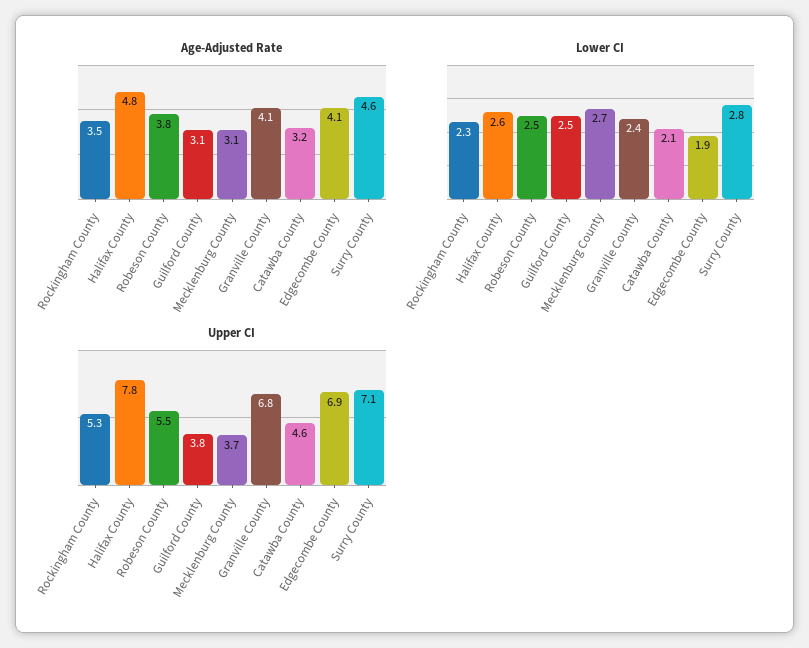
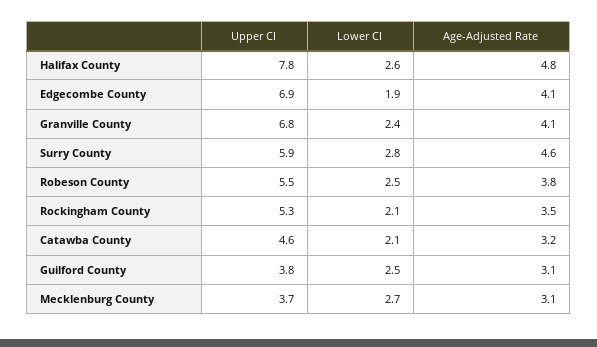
  {
    "Age-Adjusted Rate": {
      "Rockingham County": 3.5,
      "Halifax County": 4.8,
      "Robeson County": 3.8,
      "Guilford County": 3.1,
      "Mecklenburg County": 3.1,
      "Granville County": 4.1,
      "Catawba County": 3.2,
      "Edgecombe County": 4.1,
      "Surry County": 4.6
    },
    "Lower CI": {
-     "Rockingham County": 2.3,
+     "Rockingham County": 2.1,
      "Halifax County": 2.6,
      "Robeson County": 2.5,
      "Guilford County": 2.5,
      "Mecklenburg County": 2.7,
      "Granville County": 2.4,
      "Catawba County": 2.1,
      "Edgecombe County": 1.9,
      "Surry County": 2.8
    },
    "Upper CI": {
      "Rockingham County": 5.3,
      "Halifax County": 7.8,
      "Robeson County": 5.5,
      "Guilford County": 3.8,
      "Mecklenburg County": 3.7,
      "Granville County": 6.8,
      "Catawba County": 4.6,
      "Edgecombe County": 6.9,
-     "Surry County": 7.1
+     "Surry County": 5.9
    }
  }

